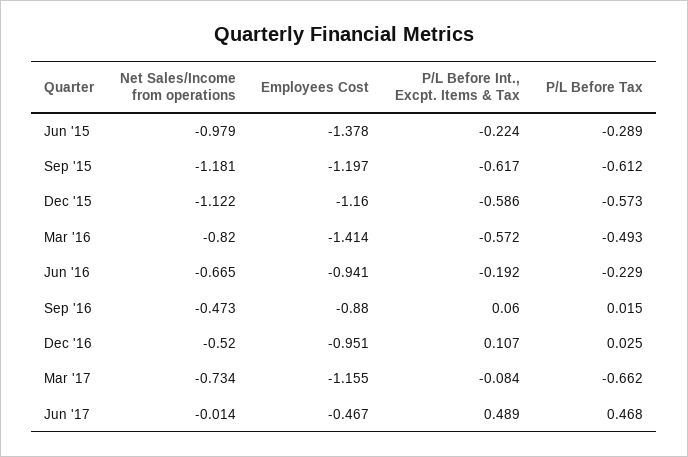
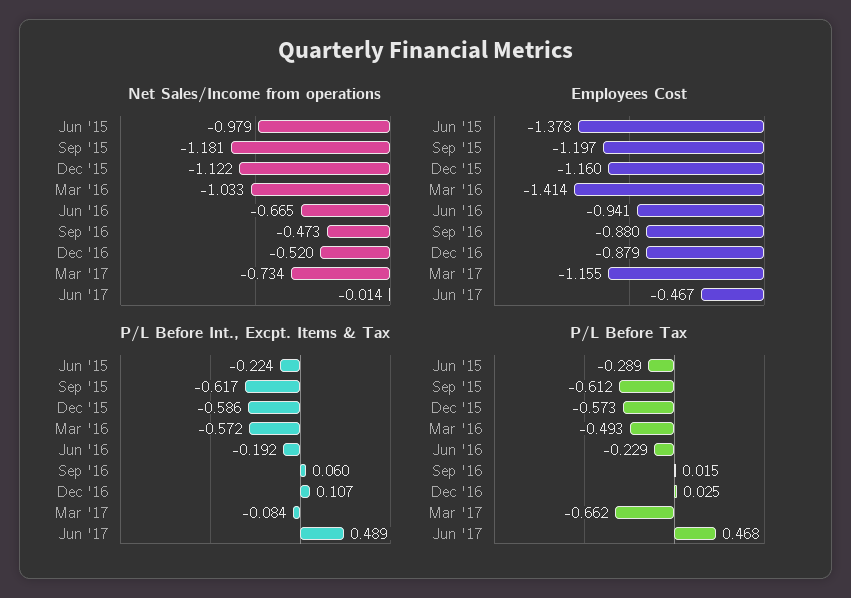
  {
    "Net Sales/Income from operations": {
      "Jun '15": -0.979,
      "Sep '15": -1.181,
      "Dec '15": -1.122,
-     "Mar '16": -0.82,
+     "Mar '16": -1.033,
      "Jun '16": -0.665,
      "Sep '16": -0.473,
      "Dec '16": -0.52,
      "Mar '17": -0.734,
      "Jun '17": -0.014
    },
    "Employees Cost": {
      "Jun '15": -1.378,
      "Sep '15": -1.197,
      "Dec '15": -1.16,
      "Mar '16": -1.414,
      "Jun '16": -0.941,
      "Sep '16": -0.88,
-     "Dec '16": -0.951,
+     "Dec '16": -0.879,
      "Mar '17": -1.155,
      "Jun '17": -0.467
    },
    "P/L Before Int., Excpt. Items & Tax": {
      "Jun '15": -0.224,
      "Sep '15": -0.617,
      "Dec '15": -0.586,
      "Mar '16": -0.572,
      "Jun '16": -0.192,
      "Sep '16": 0.06,
      "Dec '16": 0.107,
      "Mar '17": -0.084,
      "Jun '17": 0.489
    },
    "P/L Before Tax": {
      "Jun '15": -0.289,
      "Sep '15": -0.612,
      "Dec '15": -0.573,
      "Mar '16": -0.493,
      "Jun '16": -0.229,
      "Sep '16": 0.015,
      "Dec '16": 0.025,
      "Mar '17": -0.662,
      "Jun '17": 0.468
    }
  }

